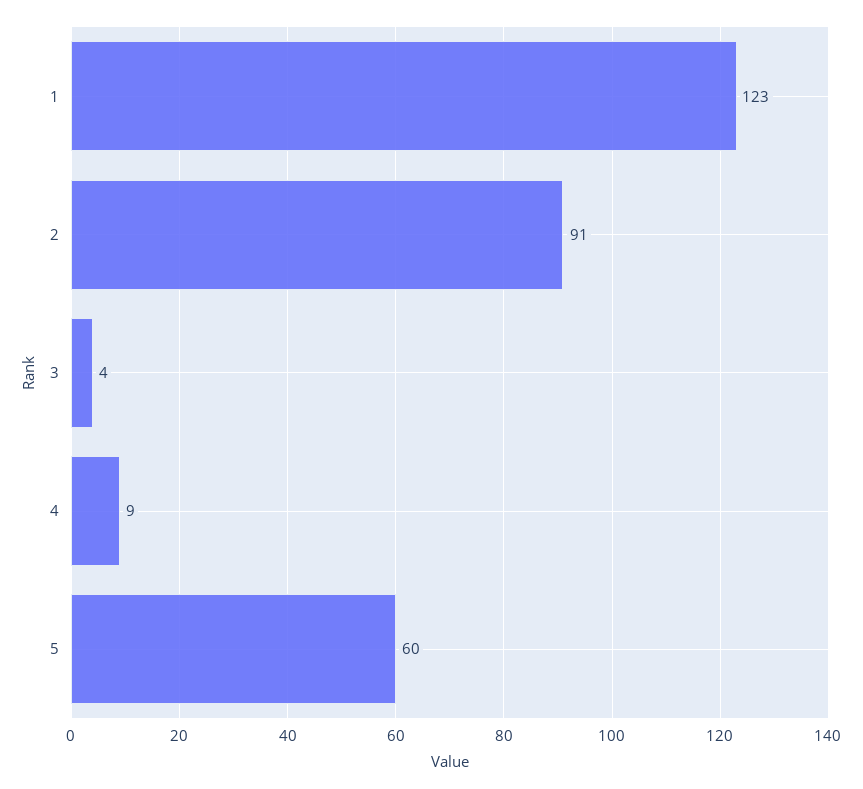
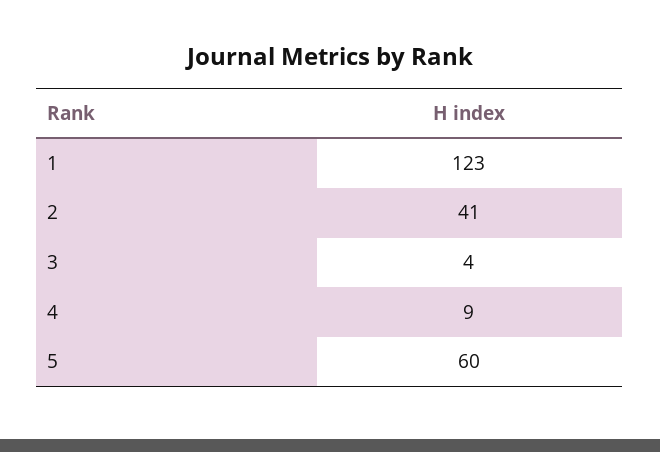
  {
    "1": 123,
-   "2": 91,
+   "2": 41,
    "3": 4,
    "4": 9,
    "5": 60
  }

